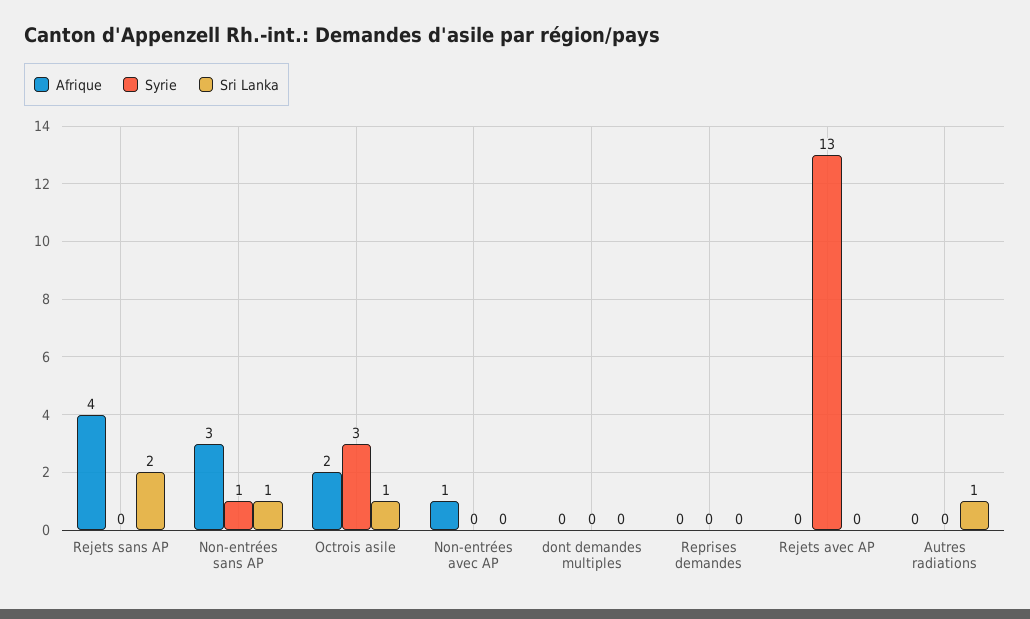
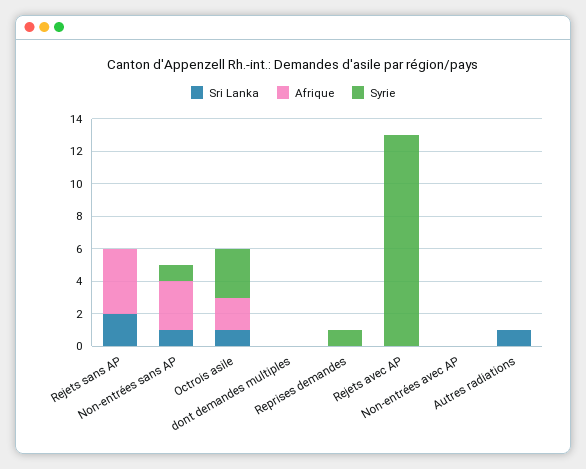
  {
    "Afrique": {
      "Rejets sans AP": 4,
      "Non-entrées sans AP": 3,
      "Octrois asile": 2,
-     "Non-entrées avec AP": 1,
+     "Non-entrées avec AP": 0,
      "dont demandes multiples": 0,
      "Reprises demandes": 0,
      "Rejets avec AP": 0,
      "Autres radiations": 0
    },
    "Syrie": {
      "Rejets sans AP": 0,
      "Non-entrées sans AP": 1,
      "Octrois asile": 3,
      "Non-entrées avec AP": 0,
      "dont demandes multiples": 0,
-     "Reprises demandes": 0,
+     "Reprises demandes": 1,
      "Rejets avec AP": 13,
      "Autres radiations": 0
    },
    "Sri Lanka": {
      "Rejets sans AP": 2,
      "Non-entrées sans AP": 1,
      "Octrois asile": 1,
      "Non-entrées avec AP": 0,
      "dont demandes multiples": 0,
      "Reprises demandes": 0,
      "Rejets avec AP": 0,
      "Autres radiations": 1
    }
  }

